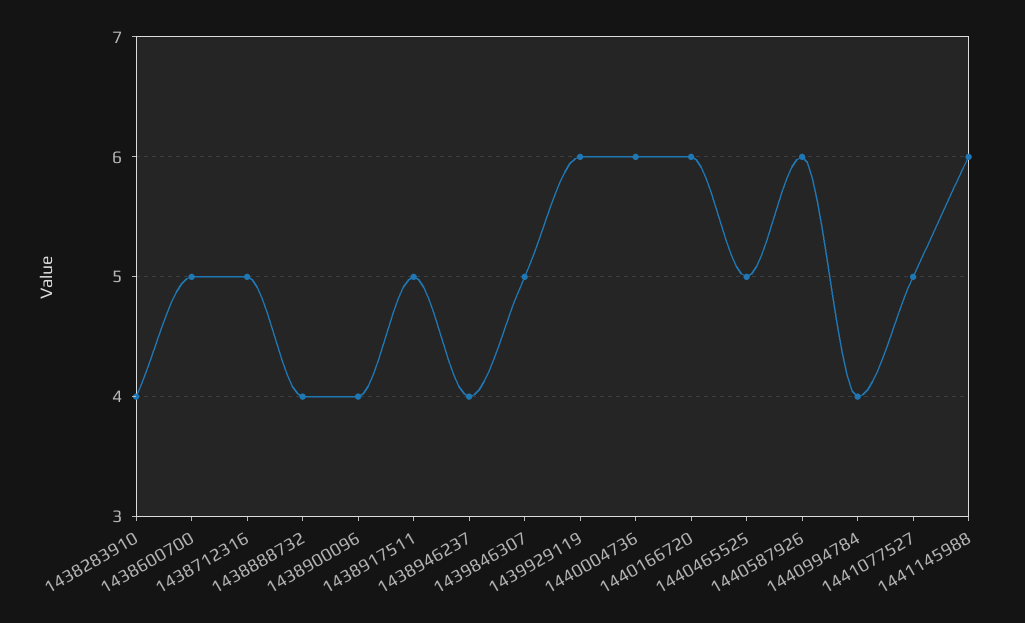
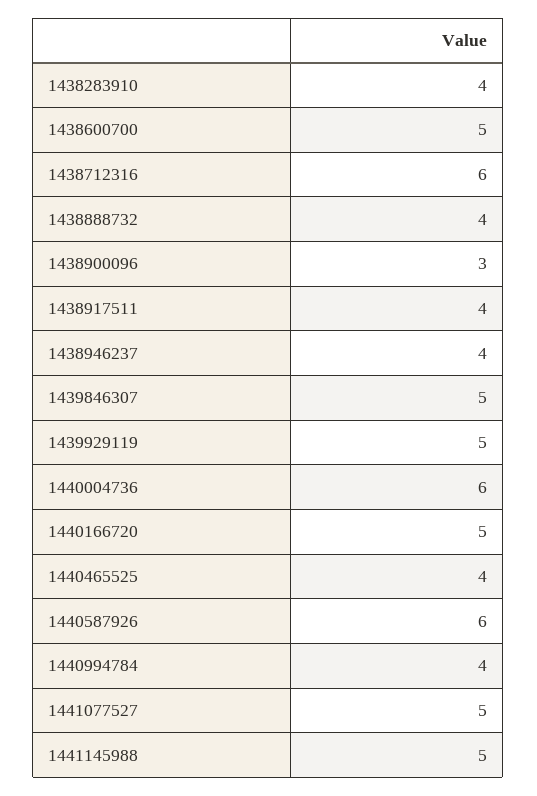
  {
    "1438283910": 4,
    "1438600700": 5,
-   "1438712316": 5,
+   "1438712316": 6,
    "1438888732": 4,
-   "1438900096": 4,
+   "1438900096": 3,
-   "1438917511": 5,
+   "1438917511": 4,
    "1438946237": 4,
    "1439846307": 5,
-   "1439929119": 6,
+   "1439929119": 5,
    "1440004736": 6,
-   "1440166720": 6,
+   "1440166720": 5,
-   "1440465525": 5,
+   "1440465525": 4,
    "1440587926": 6,
    "1440994784": 4,
    "1441077527": 5,
-   "1441145988": 6
+   "1441145988": 5
  }

